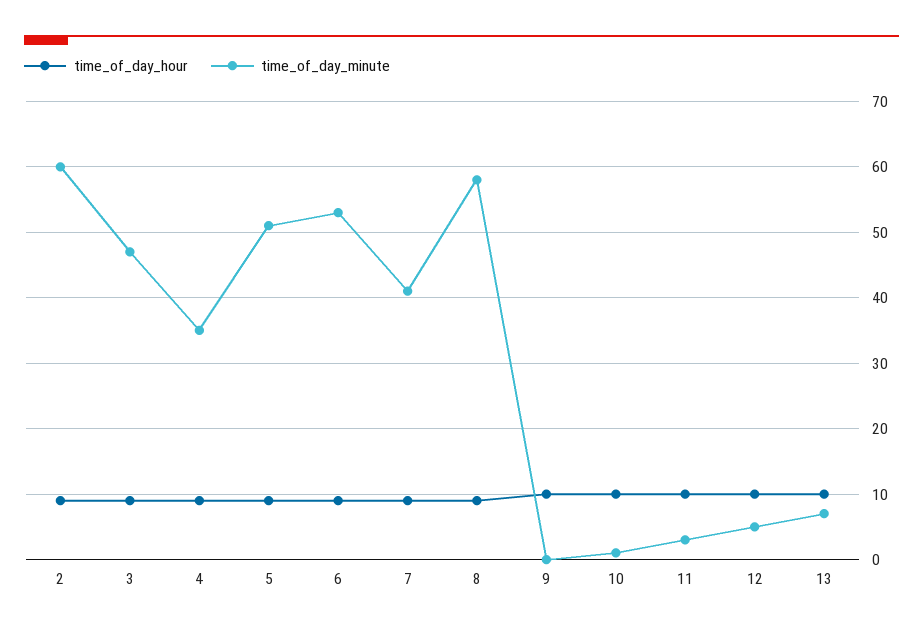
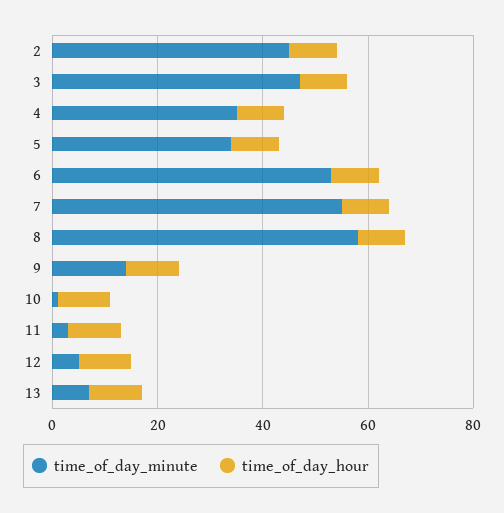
  {
    "time_of_day_hour": {
      "2": 9,
      "3": 9,
      "4": 9,
      "5": 9,
      "6": 9,
      "7": 9,
      "8": 9,
      "9": 10,
      "10": 10,
      "11": 10,
      "12": 10,
      "13": 10
    },
    "time_of_day_minute": {
-     "2": 60,
+     "2": 45,
      "3": 47,
      "4": 35,
-     "5": 51,
+     "5": 35,
      "6": 53,
-     "7": 41,
+     "7": 55,
      "8": 58,
-     "9": 0,
+     "9": 15,
      "10": 1,
      "11": 3,
      "12": 5,
      "13": 7
    }
  }

